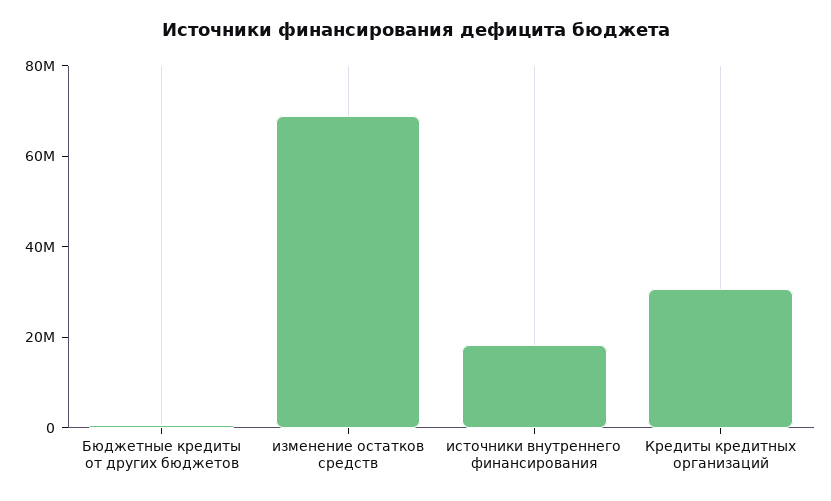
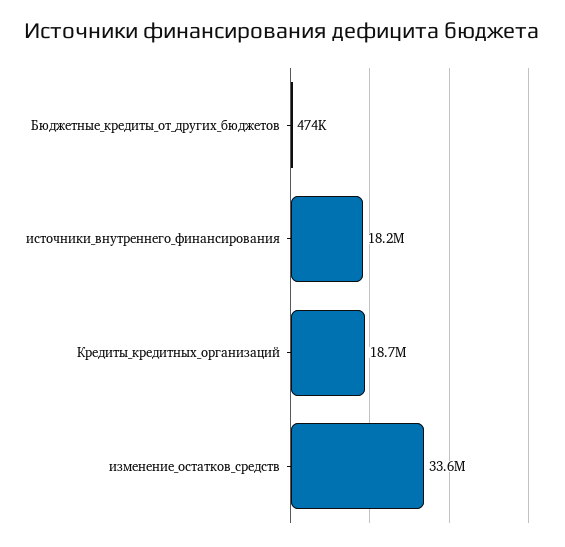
  {
    "Бюджетные кредиты от других бюджетов": 474000,
-   "изменение остатков средств": 70000000,
+   "изменение остатков средств": 33600000,
    "источники внутреннего финансирования": 18200000,
-   "Кредиты кредитных организаций": 30000000
+   "Кредиты кредитных организаций": 18700000
  }

